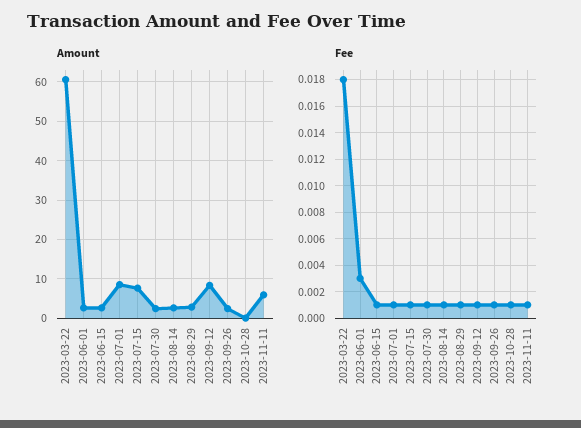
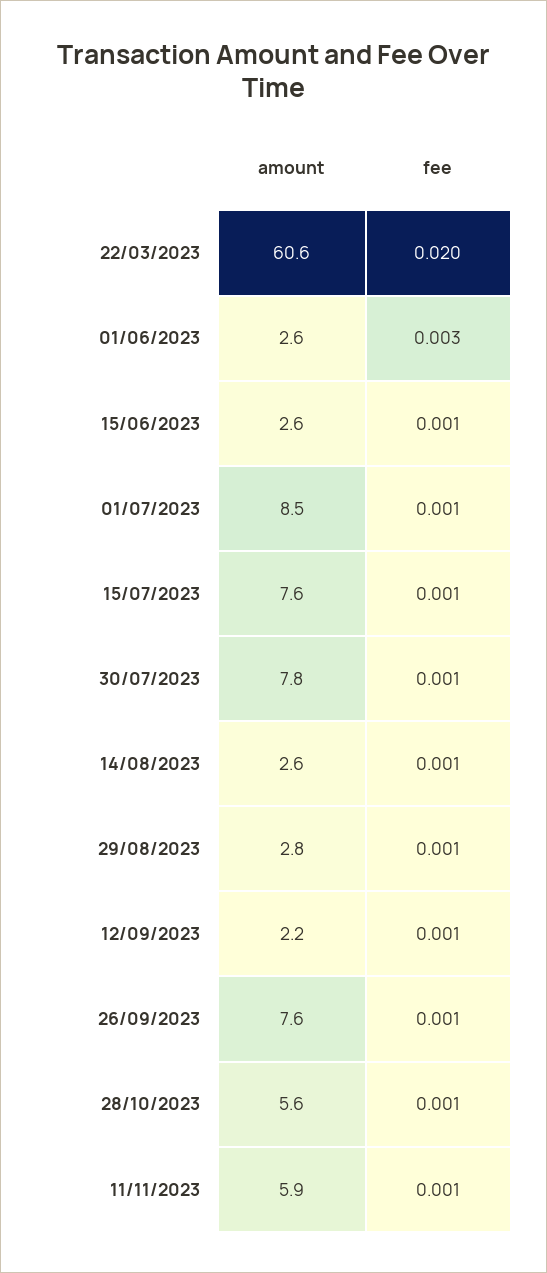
  {
    "Amount": {
      "2023-03-22": 60.6,
      "2023-06-01": 2.6,
      "2023-06-15": 2.6,
      "2023-07-01": 8.5,
      "2023-07-15": 7.6,
-     "2023-07-30": 2,
+     "2023-07-30": 7.8,
      "2023-08-14": 2.6,
      "2023-08-29": 2.8,
-     "2023-09-12": 8,
+     "2023-09-12": 2.2,
-     "2023-09-26": 2,
+     "2023-09-26": 7.6,
-     "2023-10-28": 0,
+     "2023-10-28": 5.6,
      "2023-11-11": 5.9
    },
    "Fee": {
-     "2023-03-22": 0.018,
+     "2023-03-22": 0.02,
      "2023-06-01": 0.003,
      "2023-06-15": 0.001,
      "2023-07-01": 0.001,
      "2023-07-15": 0.001,
      "2023-07-30": 0.001,
      "2023-08-14": 0.001,
      "2023-08-29": 0.001,
      "2023-09-12": 0.001,
      "2023-09-26": 0.001,
      "2023-10-28": 0.001,
      "2023-11-11": 0.001
    }
  }

